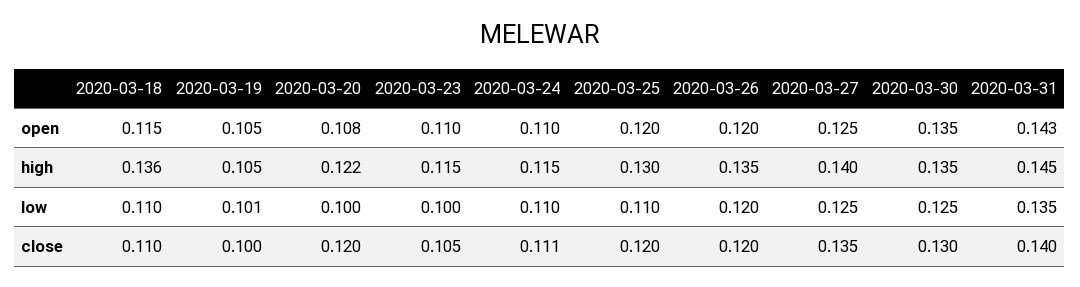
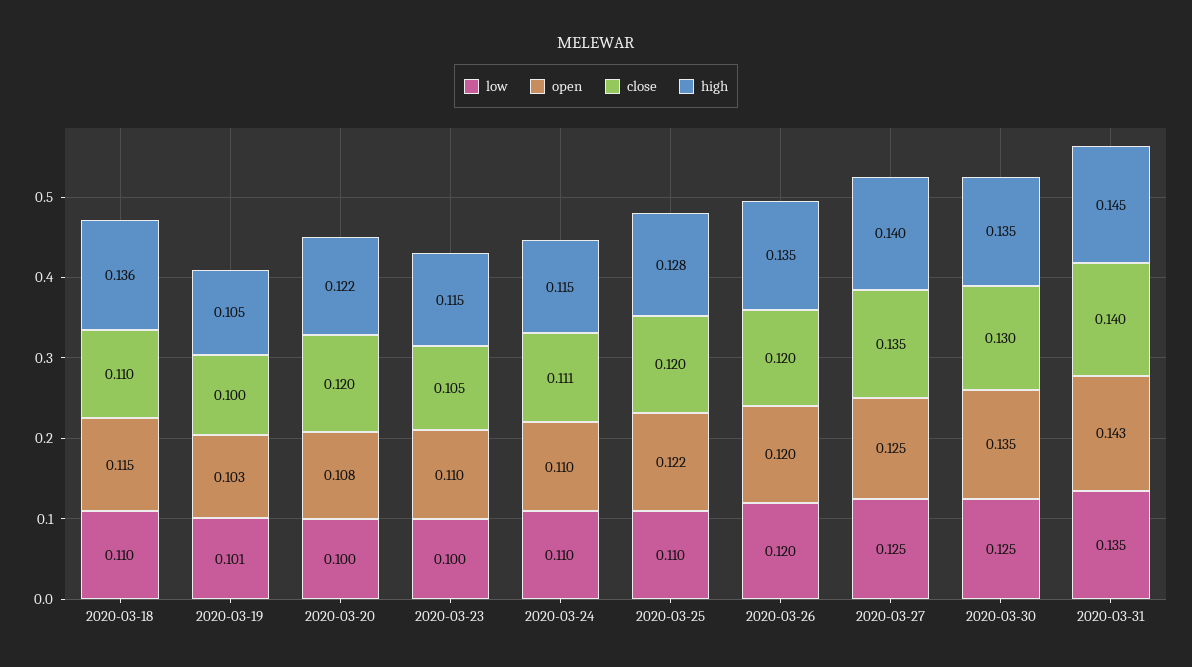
  {
    "open": {
      "2020-03-18": 0.115,
-     "2020-03-19": 0.105,
+     "2020-03-19": 0.103,
      "2020-03-20": 0.108,
      "2020-03-23": 0.11,
      "2020-03-24": 0.11,
-     "2020-03-25": 0.12,
+     "2020-03-25": 0.122,
      "2020-03-26": 0.12,
      "2020-03-27": 0.125,
      "2020-03-30": 0.135,
      "2020-03-31": 0.143
    },
    "high": {
      "2020-03-18": 0.136,
      "2020-03-19": 0.105,
      "2020-03-20": 0.122,
      "2020-03-23": 0.115,
      "2020-03-24": 0.115,
-     "2020-03-25": 0.13,
+     "2020-03-25": 0.128,
      "2020-03-26": 0.135,
      "2020-03-27": 0.14,
      "2020-03-30": 0.135,
      "2020-03-31": 0.145
    },
    "low": {
      "2020-03-18": 0.11,
      "2020-03-19": 0.101,
      "2020-03-20": 0.1,
      "2020-03-23": 0.1,
      "2020-03-24": 0.11,
      "2020-03-25": 0.11,
      "2020-03-26": 0.12,
      "2020-03-27": 0.125,
      "2020-03-30": 0.125,
      "2020-03-31": 0.135
    },
    "close": {
      "2020-03-18": 0.11,
      "2020-03-19": 0.1,
      "2020-03-20": 0.12,
      "2020-03-23": 0.105,
      "2020-03-24": 0.111,
      "2020-03-25": 0.12,
      "2020-03-26": 0.12,
      "2020-03-27": 0.135,
      "2020-03-30": 0.13,
      "2020-03-31": 0.14
    }
  }

